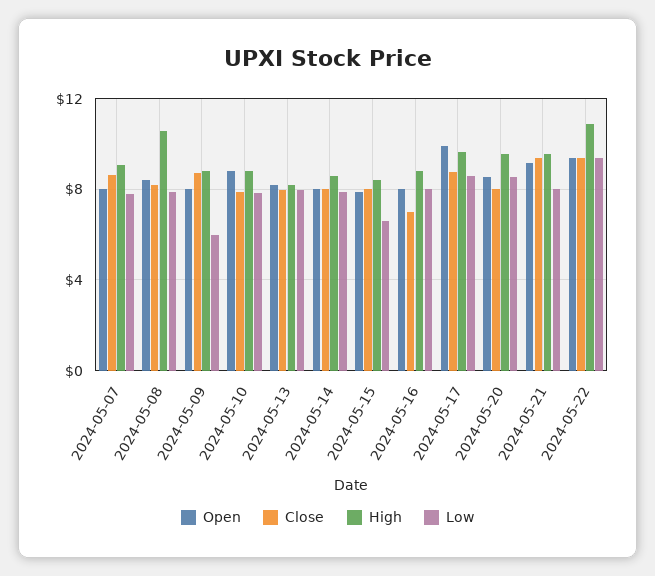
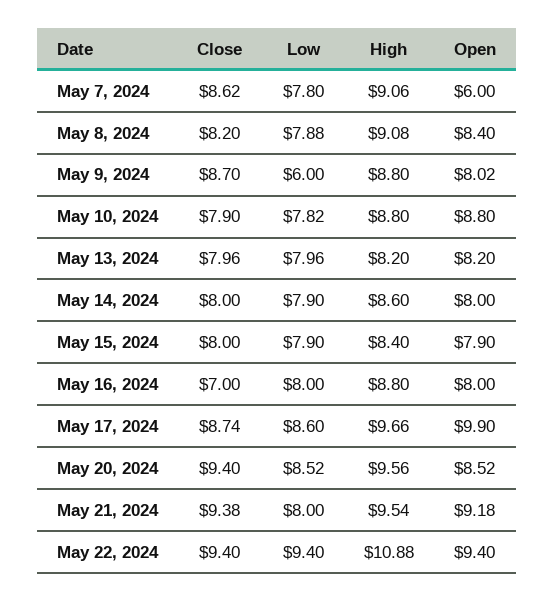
  {
    "Open": {
-     "2024-05-07": 8,
+     "2024-05-07": 6,
      "2024-05-08": 8.4,
      "2024-05-09": 8.02,
      "2024-05-10": 8.8,
      "2024-05-13": 8.2,
      "2024-05-14": 8,
      "2024-05-15": 7.9,
      "2024-05-16": 8,
      "2024-05-17": 9.9,
      "2024-05-20": 8.52,
      "2024-05-21": 9.18,
      "2024-05-22": 9.4
    },
    "Close": {
      "2024-05-07": 8.62,
      "2024-05-08": 8.2,
      "2024-05-09": 8.7,
      "2024-05-10": 7.9,
      "2024-05-13": 7.96,
      "2024-05-14": 8,
      "2024-05-15": 8,
      "2024-05-16": 7,
      "2024-05-17": 8.74,
-     "2024-05-20": 8,
+     "2024-05-20": 9.4,
      "2024-05-21": 9.38,
      "2024-05-22": 9.4
    },
    "High": {
      "2024-05-07": 9.06,
-     "2024-05-08": 10.5,
+     "2024-05-08": 9.08,
      "2024-05-09": 8.8,
      "2024-05-10": 8.8,
      "2024-05-13": 8.2,
      "2024-05-14": 8.6,
      "2024-05-15": 8.4,
      "2024-05-16": 8.8,
      "2024-05-17": 9.66,
      "2024-05-20": 9.56,
      "2024-05-21": 9.54,
      "2024-05-22": 10.88
    },
    "Low": {
      "2024-05-07": 7.8,
      "2024-05-08": 7.88,
      "2024-05-09": 6,
      "2024-05-10": 7.82,
      "2024-05-13": 7.96,
      "2024-05-14": 7.9,
-     "2024-05-15": 6.5,
+     "2024-05-15": 7.9,
      "2024-05-16": 8,
      "2024-05-17": 8.6,
      "2024-05-20": 8.52,
      "2024-05-21": 8,
      "2024-05-22": 9.4
    }
  }

